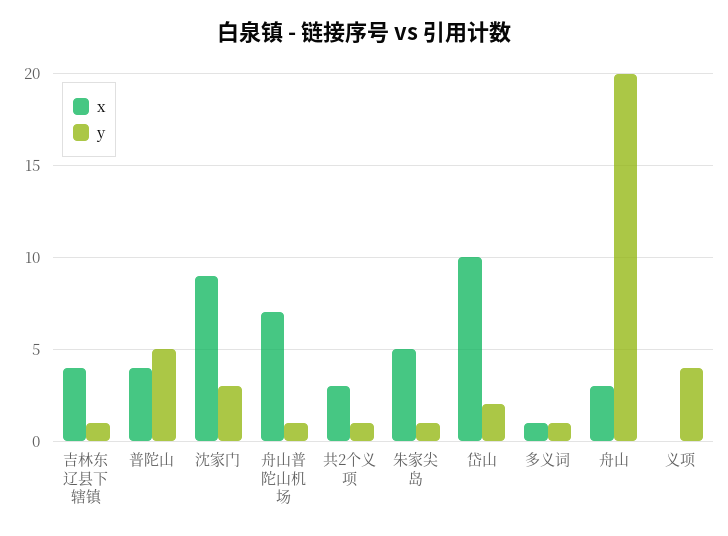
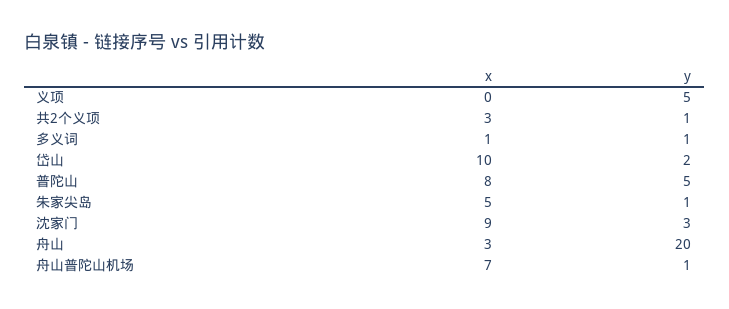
  {
    "x": {
-     "吉林东辽县下辖镇": 4,
-     "普陀山": 4,
+     "普陀山": 8,
      "沈家门": 9,
      "舟山普陀山机场": 7,
      "共2个义项": 3,
      "朱家尖岛": 5,
      "岱山": 10,
      "多义词": 1,
      "舟山": 3,
      "义项": 0
    },
    "y": {
-     "吉林东辽县下辖镇": 1,
      "普陀山": 5,
      "沈家门": 3,
      "舟山普陀山机场": 1,
      "共2个义项": 1,
      "朱家尖岛": 1,
      "岱山": 2,
      "多义词": 1,
      "舟山": 20,
-     "义项": 4
+     "义项": 5
    }
  }

